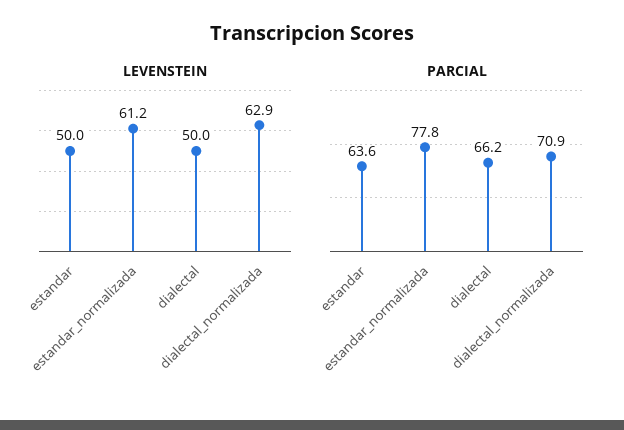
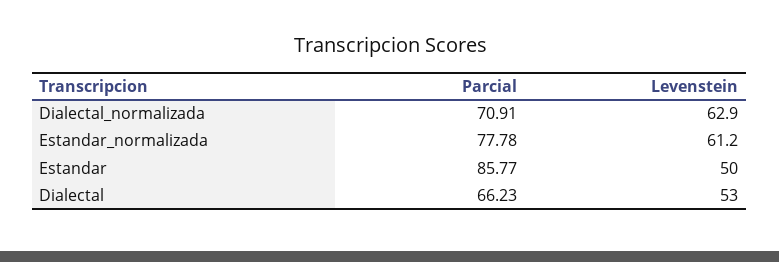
  {
    "LEVENSTEIN": {
      "estandar": 50,
      "estandar_normalizada": 61.2,
-     "dialectal": 50,
+     "dialectal": 53,
      "dialectal_normalizada": 62.9
    },
    "PARCIAL": {
-     "estandar": 63.6,
+     "estandar": 85.77,
      "estandar_normalizada": 77.78,
      "dialectal": 66.23,
      "dialectal_normalizada": 70.91
    }
  }

